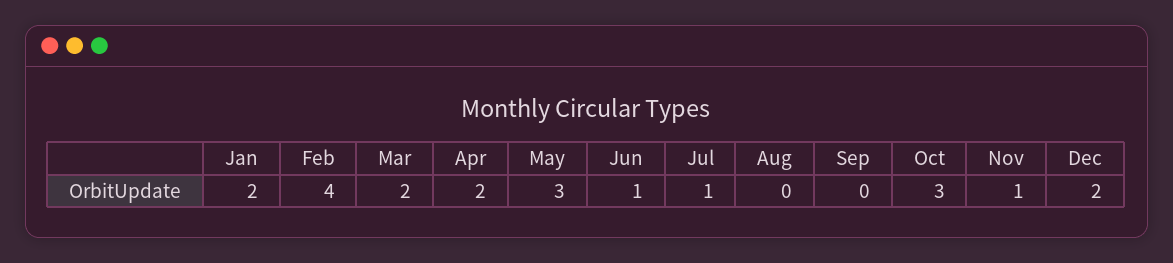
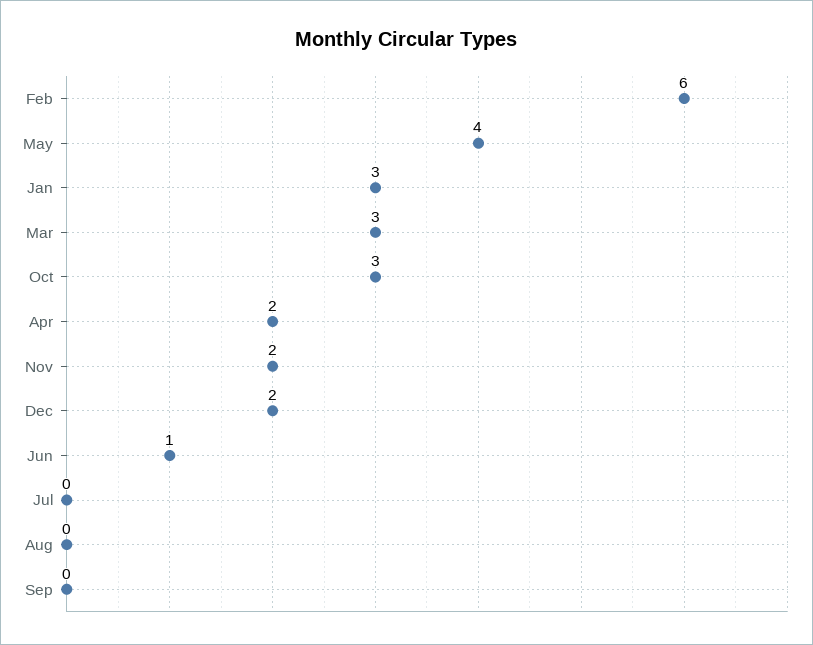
  {
-   "Jan": 2,
+   "Jan": 3,
-   "Feb": 4,
+   "Feb": 6,
-   "Mar": 2,
+   "Mar": 3,
    "Apr": 2,
-   "May": 3,
+   "May": 4,
    "Jun": 1,
-   "Jul": 1,
+   "Jul": 0,
    "Aug": 0,
    "Sep": 0,
    "Oct": 3,
-   "Nov": 1,
+   "Nov": 2,
    "Dec": 2
  }

